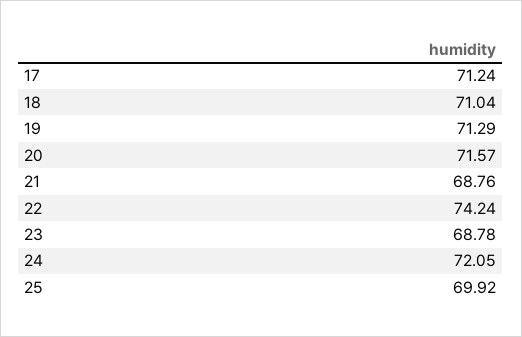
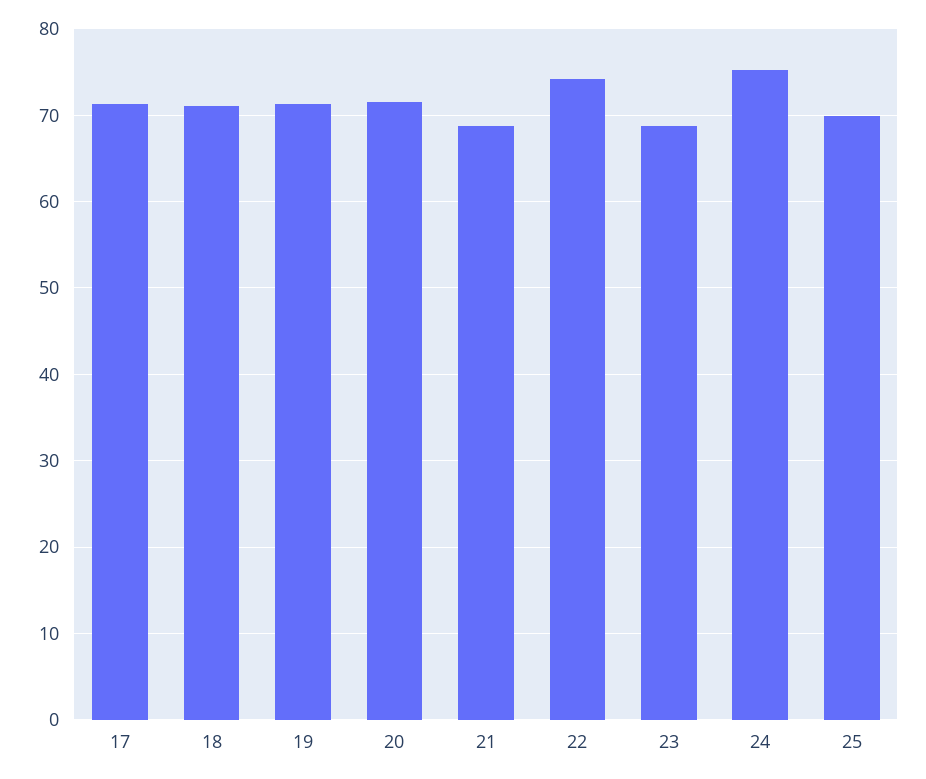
  {
    "17": 71.24,
    "18": 71.04,
    "19": 71.29,
    "20": 71.57,
    "21": 68.76,
    "22": 74.24,
    "23": 68.78,
-   "24": 72.05,
+   "24": 75,
    "25": 69.92
  }

